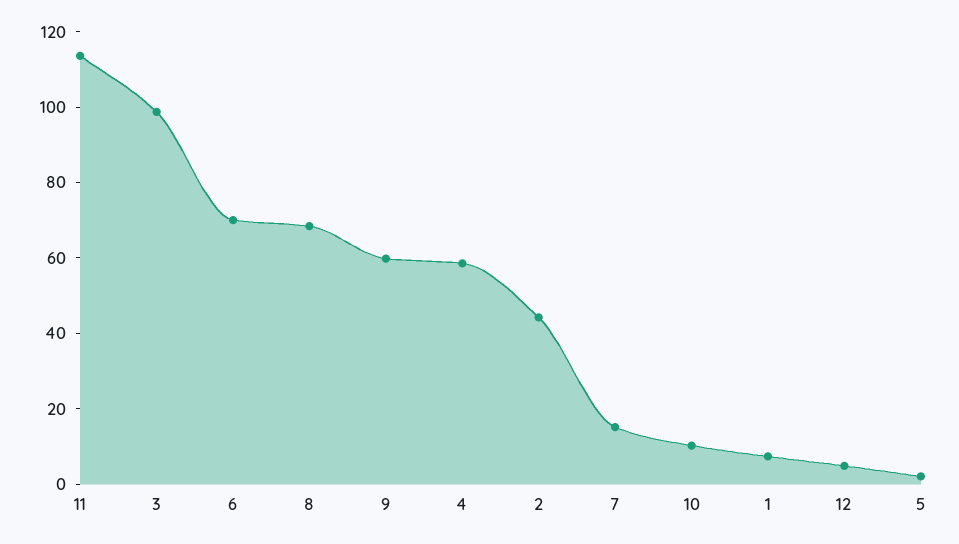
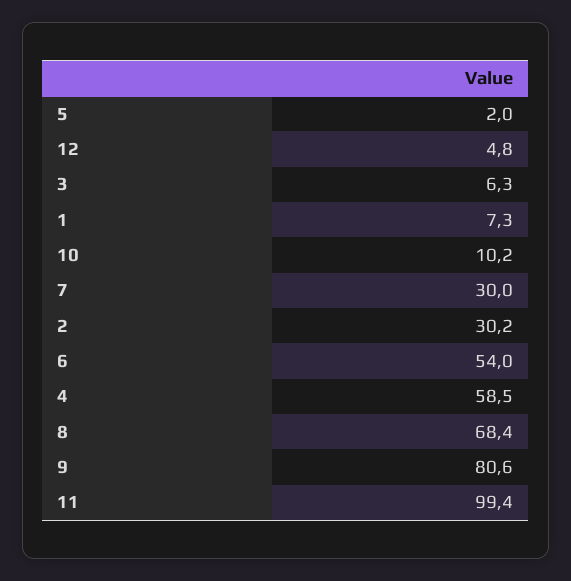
  {
-   "11": 115,
+   "11": 99.4,
-   "3": 100,
+   "3": 6.3,
-   "6": 70,
+   "6": 54,
    "8": 68.4,
-   "9": 60,
+   "9": 80.6,
    "4": 58.5,
-   "2": 45,
+   "2": 30.2,
-   "7": 15,
+   "7": 30,
    "10": 10.2,
    "1": 7.3,
    "12": 4.8,
    "5": 2
  }

